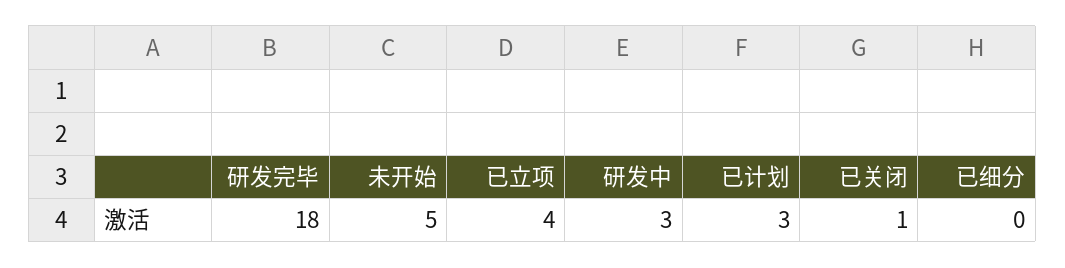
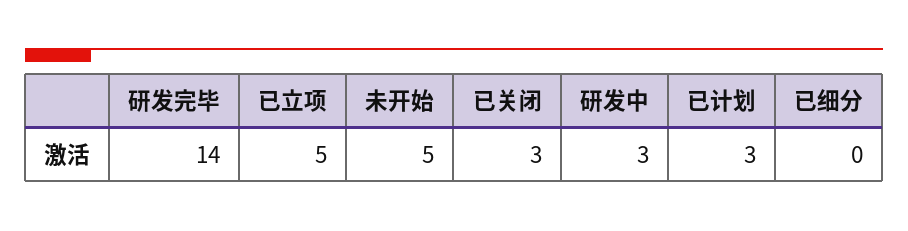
  {
-   "研发完毕": 18,
+   "研发完毕": 14,
    "未开始": 5,
-   "已立项": 4,
+   "已立项": 5,
    "研发中": 3,
    "已计划": 3,
-   "已关闭": 1,
+   "已关闭": 3,
    "已细分": 0
  }

